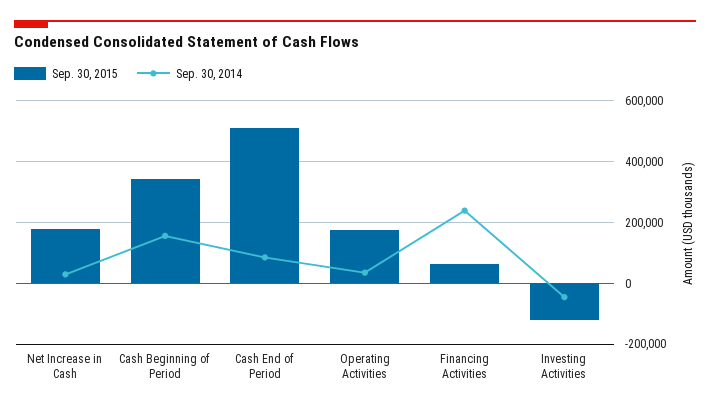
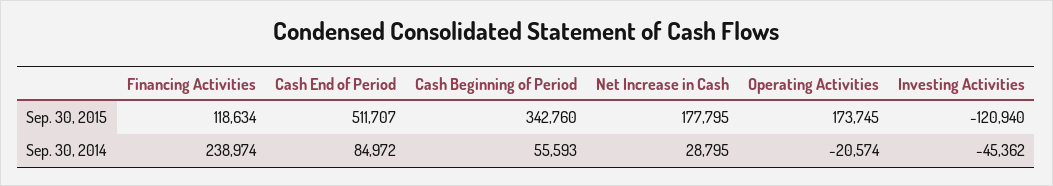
  {
    "Sep. 30, 2015": {
      "Net Increase in Cash": 177795,
      "Cash Beginning of Period": 342760,
      "Cash End of Period": 511707,
      "Operating Activities": 173745,
-     "Financing Activities": 60000,
+     "Financing Activities": 118634,
      "Investing Activities": -120940
    },
    "Sep. 30, 2014": {
      "Net Increase in Cash": 28795,
-     "Cash Beginning of Period": 160000,
+     "Cash Beginning of Period": 55593,
      "Cash End of Period": 84972,
-     "Operating Activities": 40000,
+     "Operating Activities": -20574,
      "Financing Activities": 238974,
      "Investing Activities": -45362
    }
  }

